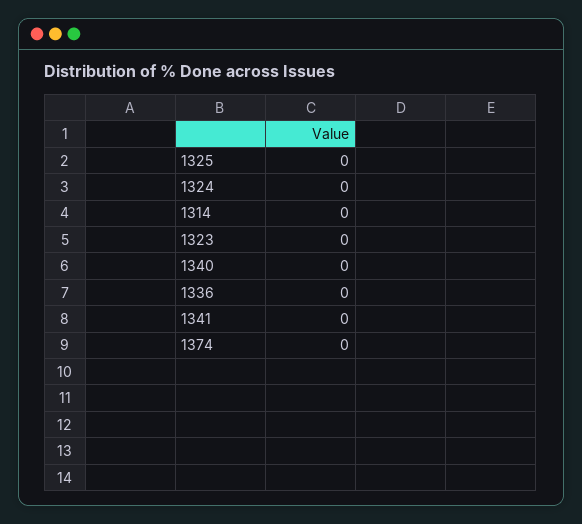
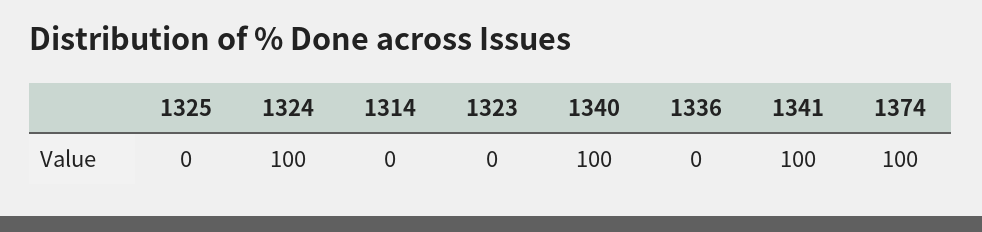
  {
    "1325": 0,
-   "1324": 0,
+   "1324": 100,
    "1314": 0,
    "1323": 0,
-   "1340": 0,
+   "1340": 100,
    "1336": 0,
-   "1341": 0,
+   "1341": 100,
-   "1374": 0
+   "1374": 100
  }

